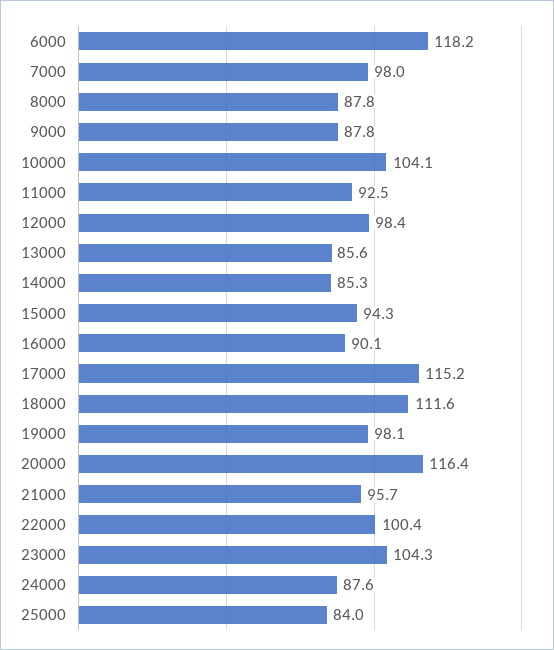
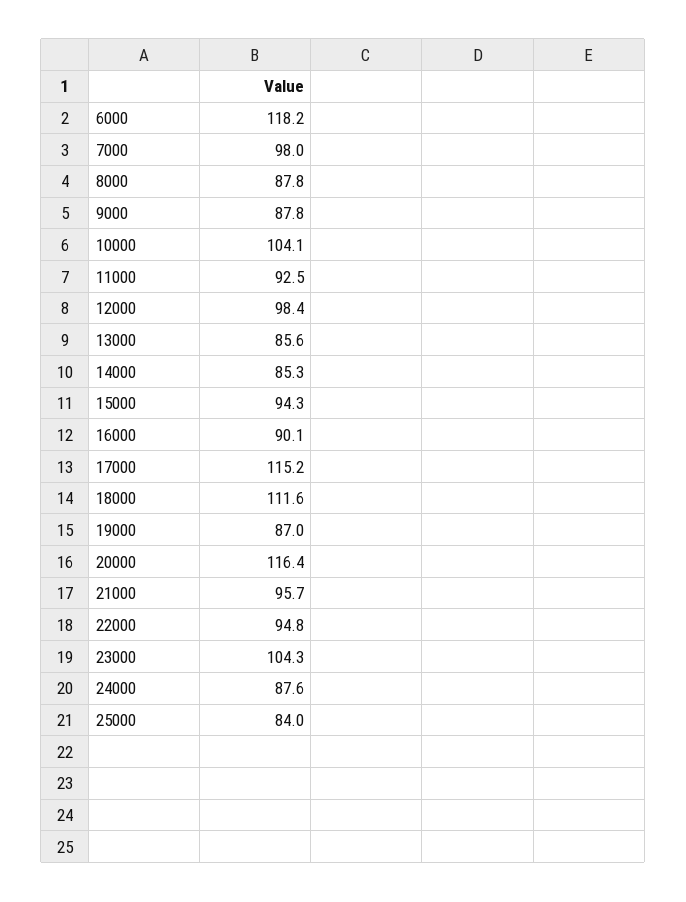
  {
    "6000": 118.2,
    "7000": 98,
    "8000": 87.8,
    "9000": 87.8,
    "10000": 104.1,
    "11000": 92.5,
    "12000": 98.4,
    "13000": 85.6,
    "14000": 85.3,
    "15000": 94.3,
    "16000": 90.1,
    "17000": 115.2,
    "18000": 111.6,
-   "19000": 98.1,
+   "19000": 87,
    "20000": 116.4,
    "21000": 95.7,
-   "22000": 100.4,
+   "22000": 94.8,
    "23000": 104.3,
    "24000": 87.6,
    "25000": 84
  }

